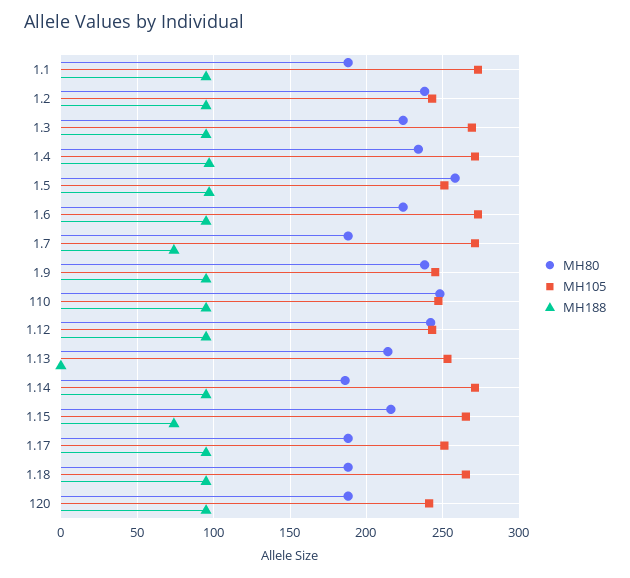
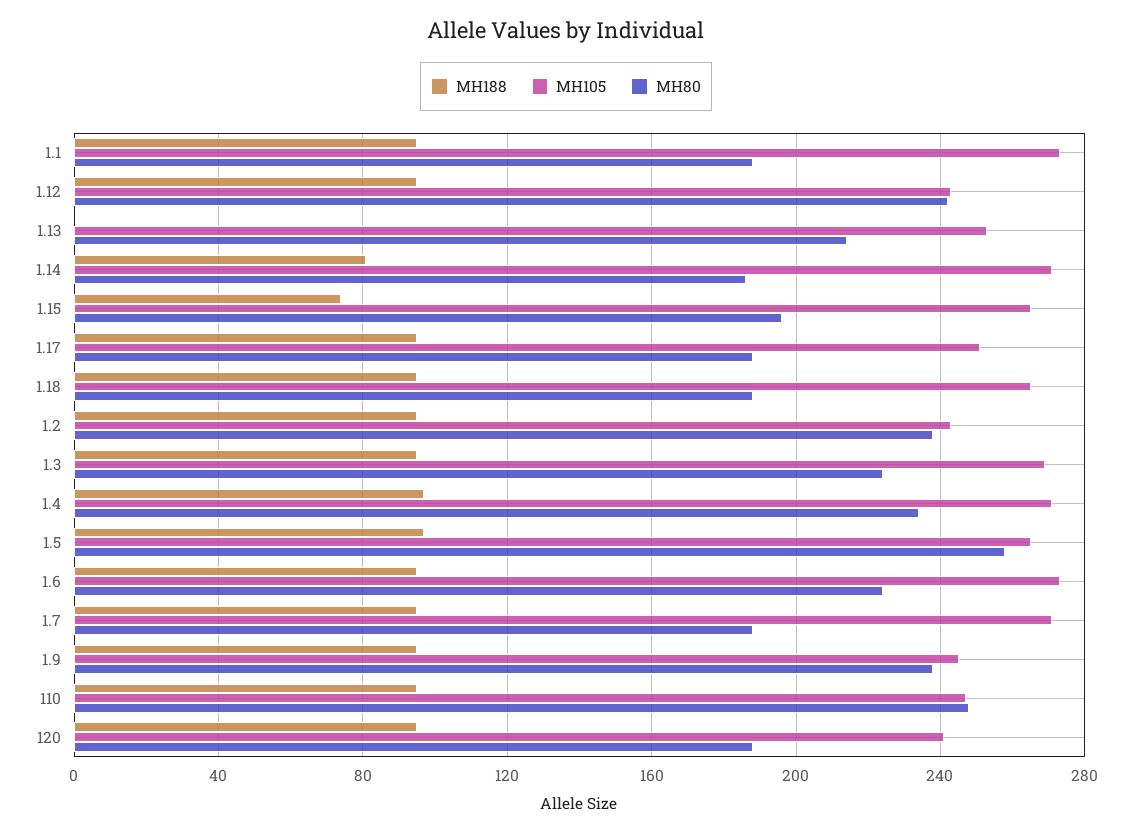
  {
    "MH80": {
      "1.1": 190,
      "1.2": 240,
      "1.3": 225,
      "1.4": 235,
      "1.5": 260,
      "1.6": 225,
      "1.7": 190,
      "1.9": 240,
      "110": 250,
      "1.12": 240,
      "1.13": 215,
      "1.14": 185,
-     "1.15": 215,
+     "1.15": 195,
      "1.17": 190,
      "1.18": 190,
      "120": 190
    },
    "MH105": {
      "1.1": 275,
      "1.2": 245,
      "1.3": 270,
      "1.4": 270,
-     "1.5": 250,
+     "1.5": 265,
      "1.6": 275,
      "1.7": 270,
      "1.9": 245,
      "110": 245,
      "1.12": 245,
      "1.13": 255,
      "1.14": 270,
      "1.15": 265,
      "1.17": 250,
      "1.18": 265,
      "120": 240
    },
    "MH188": {
      "1.1": 95,
      "1.2": 95,
      "1.3": 95,
      "1.4": 95,
      "1.5": 95,
      "1.6": 95,
-     "1.7": 75,
+     "1.7": 95,
      "1.9": 95,
      "110": 95,
      "1.12": 95,
      "1.13": 0,
-     "1.14": 95,
+     "1.14": 80,
      "1.15": 75,
      "1.17": 95,
      "1.18": 95,
      "120": 95
    }
  }

